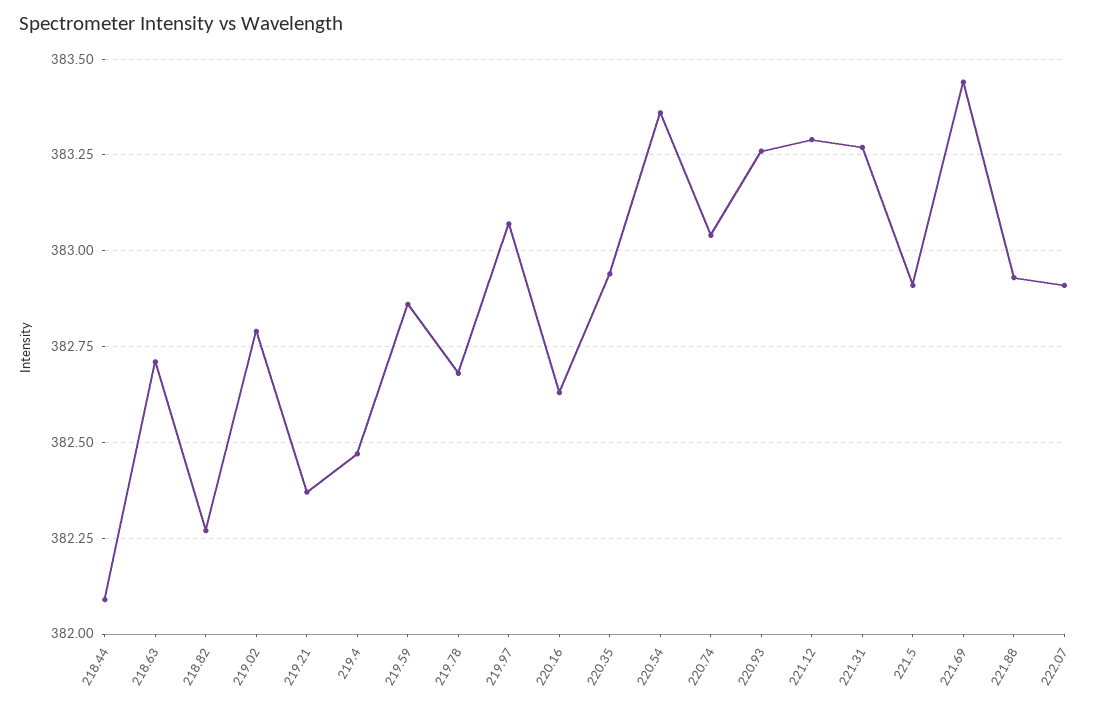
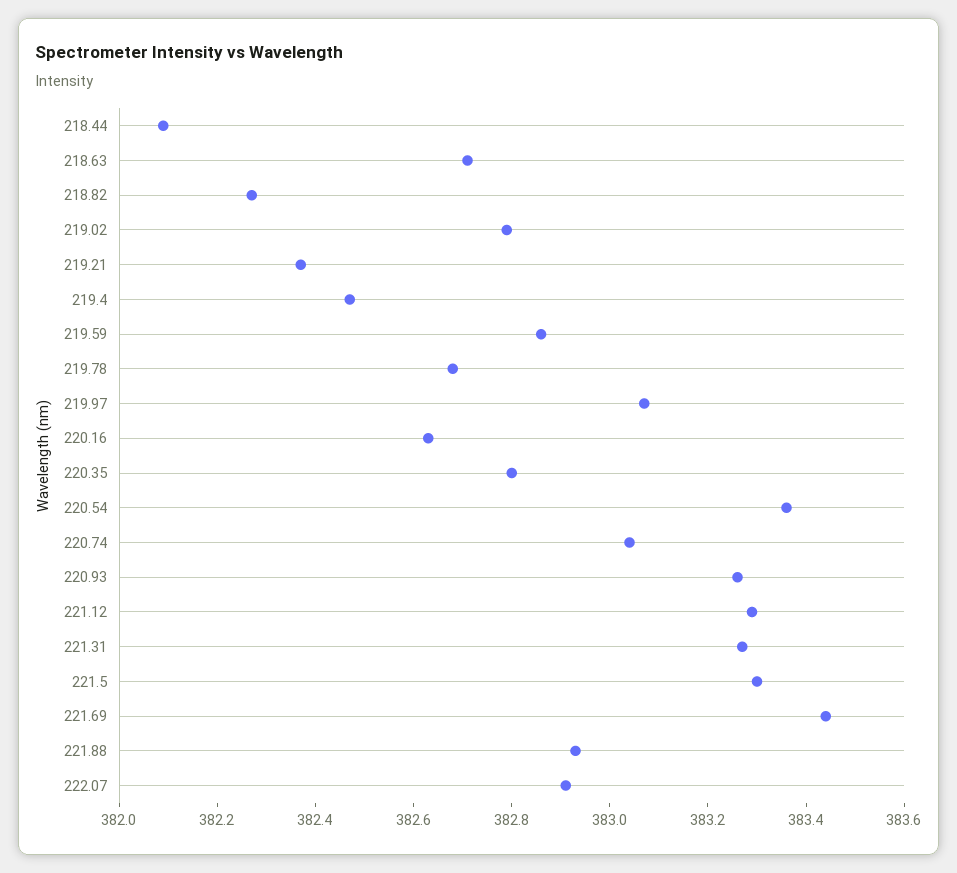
  {
    "218.44": 382.1,
    "218.63": 382.7,
    "218.82": 382.25,
    "219.02": 382.8,
    "219.21": 382.35,
    "219.4": 382.45,
    "219.59": 382.85,
    "219.78": 382.7,
    "219.97": 383.05,
    "220.16": 382.65,
-   "220.35": 382.95,
+   "220.35": 382.8,
    "220.54": 383.35,
    "220.74": 383.05,
    "220.93": 383.25,
    "221.12": 383.3,
    "221.31": 383.25,
-   "221.5": 382.9,
+   "221.5": 383.3,
    "221.69": 383.45,
    "221.88": 382.95,
    "222.07": 382.9
  }

